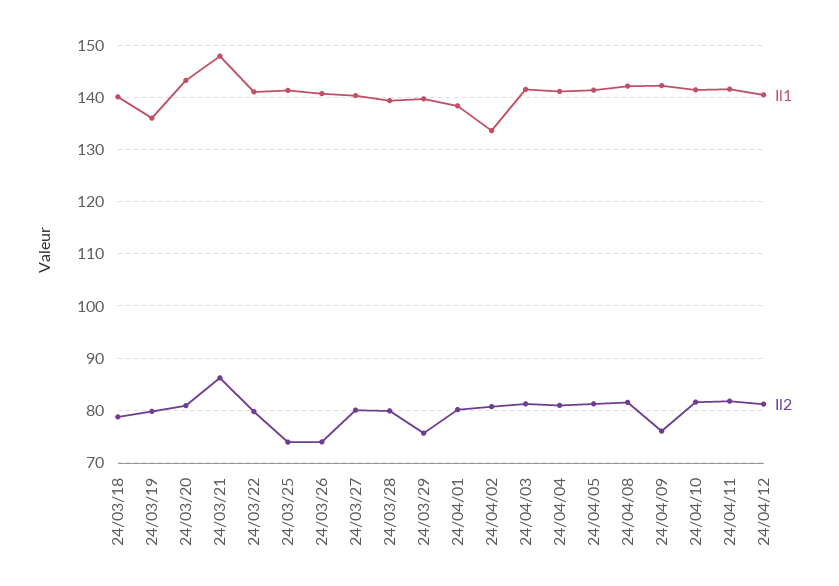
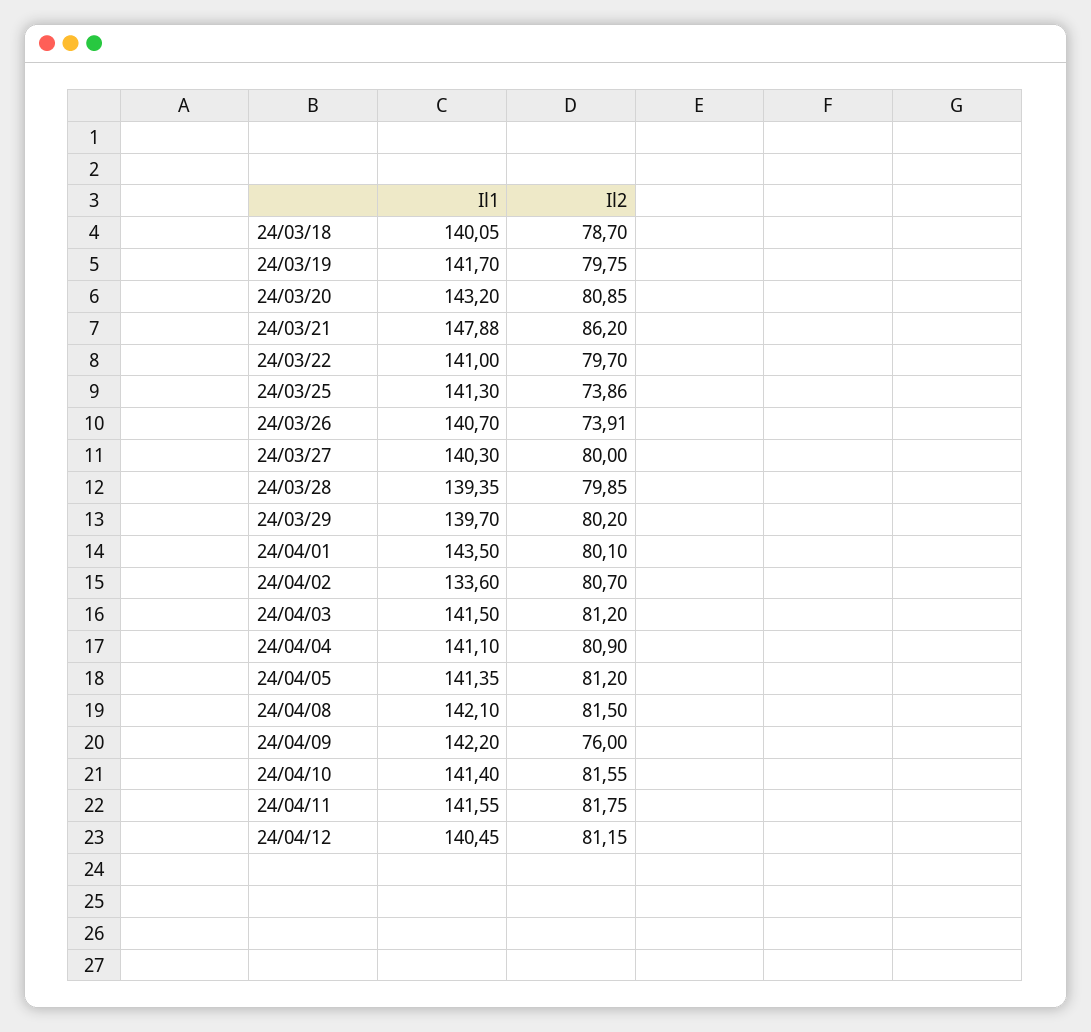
  {
    "Il1": {
      "24/03/18": 140.05,
-     "24/03/19": 136,
+     "24/03/19": 141.7,
      "24/03/20": 143.2,
      "24/03/21": 147.88,
      "24/03/22": 141,
      "24/03/25": 141.3,
      "24/03/26": 140.7,
      "24/03/27": 140.3,
      "24/03/28": 139.35,
      "24/03/29": 139.7,
-     "24/04/01": 138,
+     "24/04/01": 143.5,
      "24/04/02": 133.6,
      "24/04/03": 141.5,
      "24/04/04": 141.1,
      "24/04/05": 141.35,
      "24/04/08": 142.1,
      "24/04/09": 142.2,
      "24/04/10": 141.4,
      "24/04/11": 141.55,
      "24/04/12": 140.45
    },
    "Il2": {
      "24/03/18": 78.7,
      "24/03/19": 79.75,
      "24/03/20": 80.85,
      "24/03/21": 86.2,
      "24/03/22": 79.7,
      "24/03/25": 73.86,
      "24/03/26": 73.91,
      "24/03/27": 80,
      "24/03/28": 79.85,
-     "24/03/29": 76,
+     "24/03/29": 80.2,
      "24/04/01": 80.1,
      "24/04/02": 80.7,
      "24/04/03": 81.2,
      "24/04/04": 80.9,
      "24/04/05": 81.2,
      "24/04/08": 81.5,
      "24/04/09": 76,
      "24/04/10": 81.55,
      "24/04/11": 81.75,
      "24/04/12": 81.15
    }
  }

